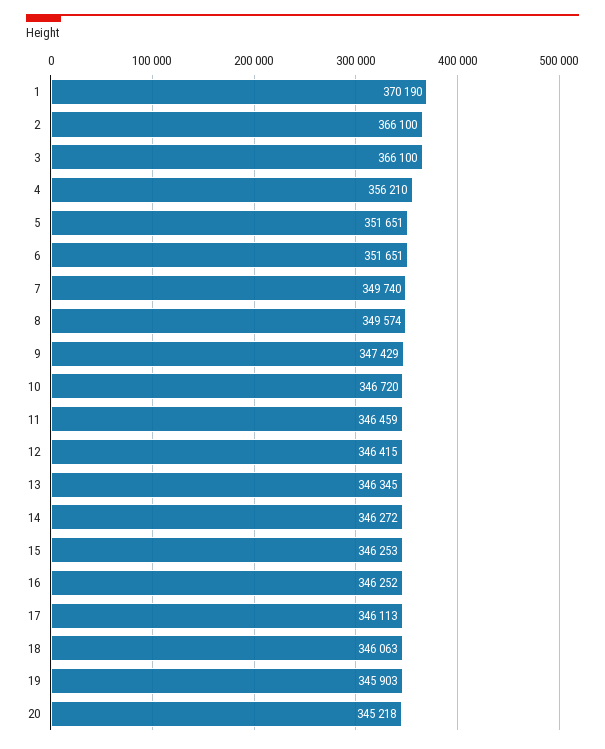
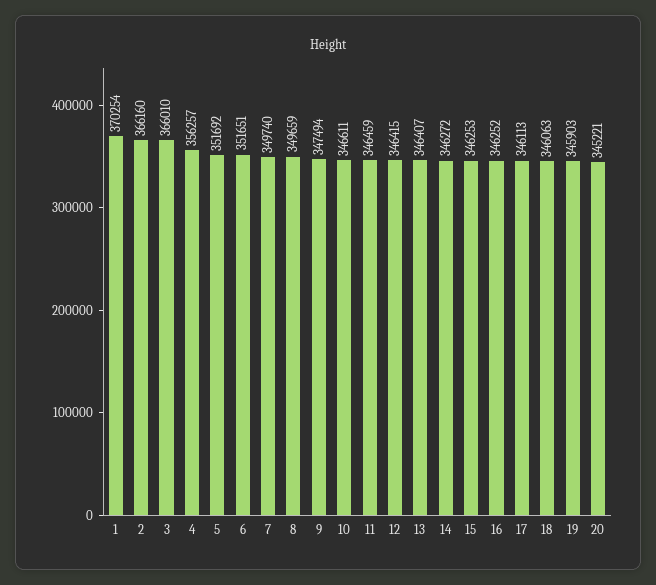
  {
-   "1": 370190,
+   "1": 370254,
-   "2": 366100,
+   "2": 366160,
-   "3": 366100,
+   "3": 366010,
-   "4": 356210,
+   "4": 356257,
-   "5": 351651,
+   "5": 351692,
    "6": 351651,
    "7": 349740,
-   "8": 349574,
+   "8": 349659,
-   "9": 347429,
+   "9": 347494,
-   "10": 346720,
+   "10": 346611,
    "11": 346459,
    "12": 346415,
-   "13": 346345,
+   "13": 346407,
    "14": 346272,
    "15": 346253,
    "16": 346252,
    "17": 346113,
    "18": 346063,
    "19": 345903,
-   "20": 345218
+   "20": 345221
  }

